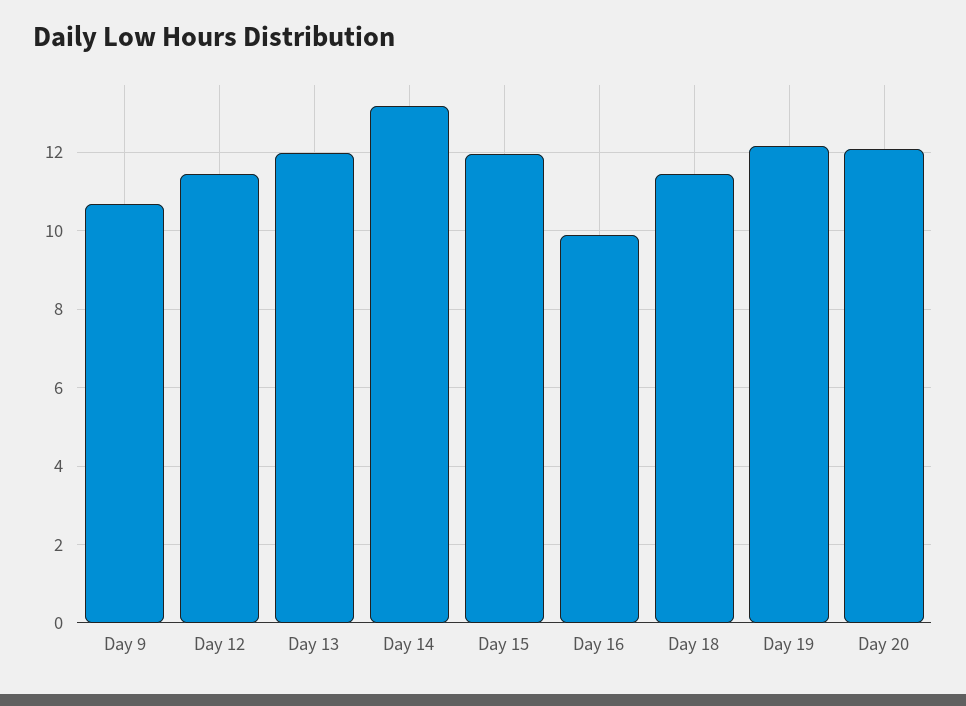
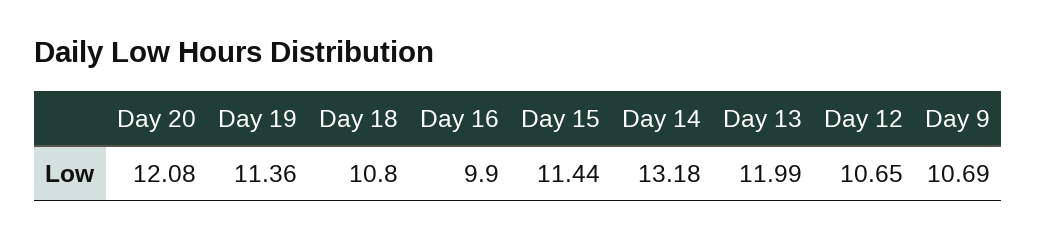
  {
    "Day 9": 10.69,
-   "Day 12": 11.4,
+   "Day 12": 10.65,
    "Day 13": 11.99,
    "Day 14": 13.18,
-   "Day 15": 12,
+   "Day 15": 11.44,
    "Day 16": 9.9,
-   "Day 18": 11.4,
+   "Day 18": 10.8,
-   "Day 19": 12.2,
+   "Day 19": 11.36,
    "Day 20": 12.08
  }

